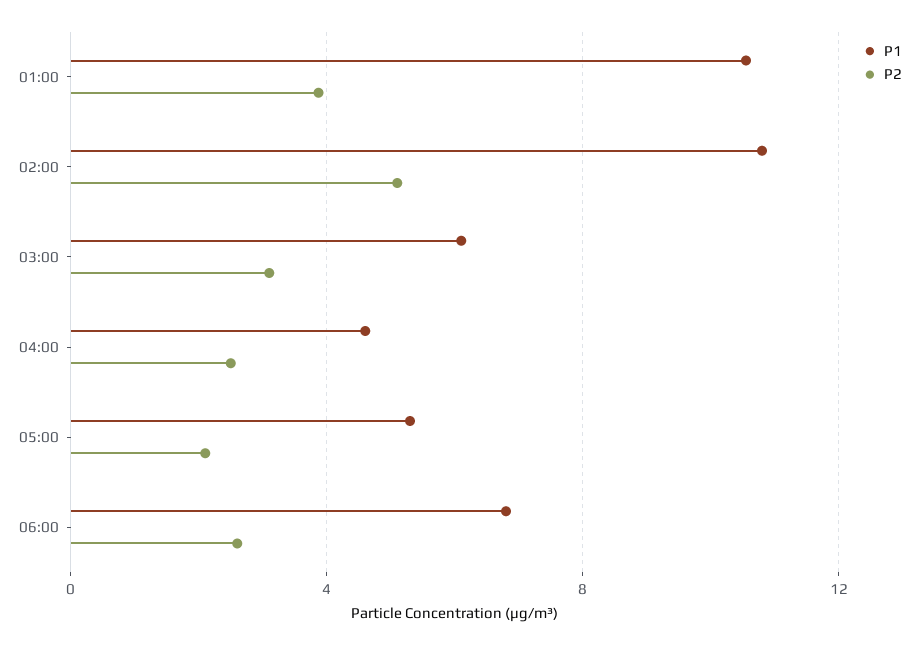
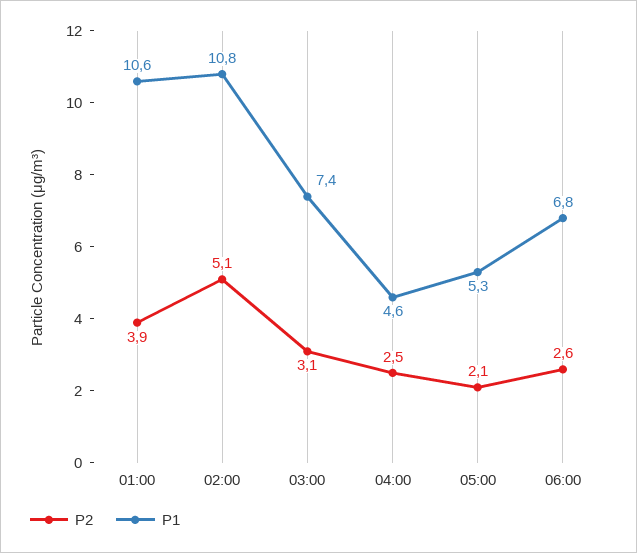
  {
    "P1": {
      "01:00": 10.6,
      "02:00": 10.8,
-     "03:00": 6,
+     "03:00": 7.4,
      "04:00": 4.6,
      "05:00": 5.3,
      "06:00": 6.8
    },
    "P2": {
      "01:00": 3.9,
      "02:00": 5.1,
      "03:00": 3.1,
      "04:00": 2.5,
      "05:00": 2.1,
      "06:00": 2.6
    }
  }

